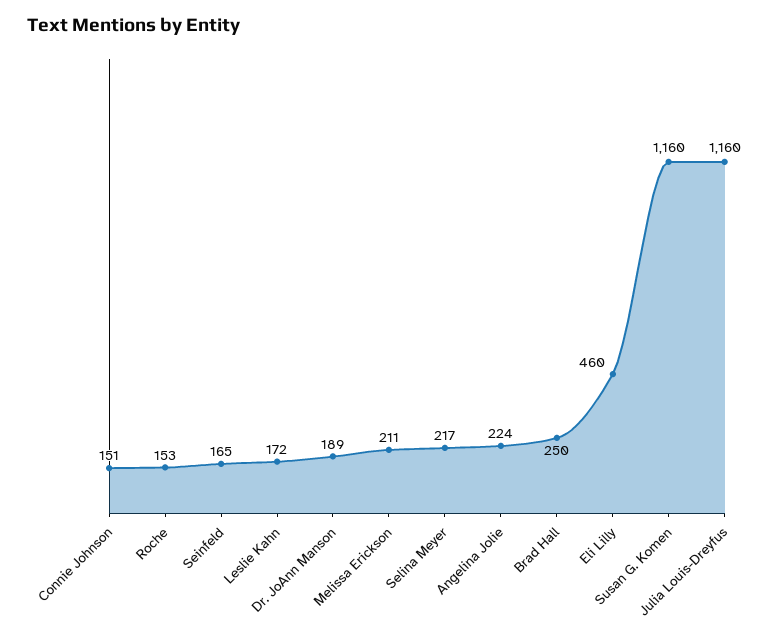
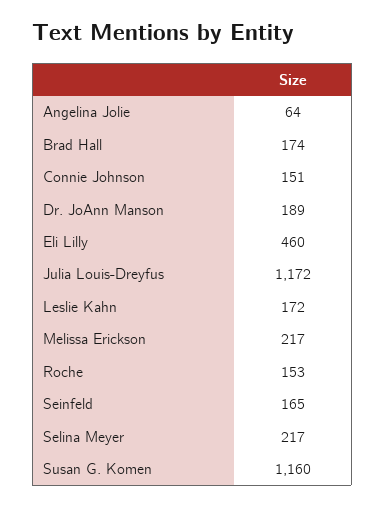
  {
    "Connie Johnson": 151,
    "Roche": 153,
    "Seinfeld": 165,
    "Leslie Kahn": 172,
    "Dr. JoAnn Manson": 189,
-   "Melissa Erickson": 211,
+   "Melissa Erickson": 217,
    "Selina Meyer": 217,
-   "Angelina Jolie": 224,
+   "Angelina Jolie": 64,
-   "Brad Hall": 250,
+   "Brad Hall": 174,
    "Eli Lilly": 460,
    "Susan G. Komen": 1160,
-   "Julia Louis-Dreyfus": 1160
+   "Julia Louis-Dreyfus": 1172
  }

